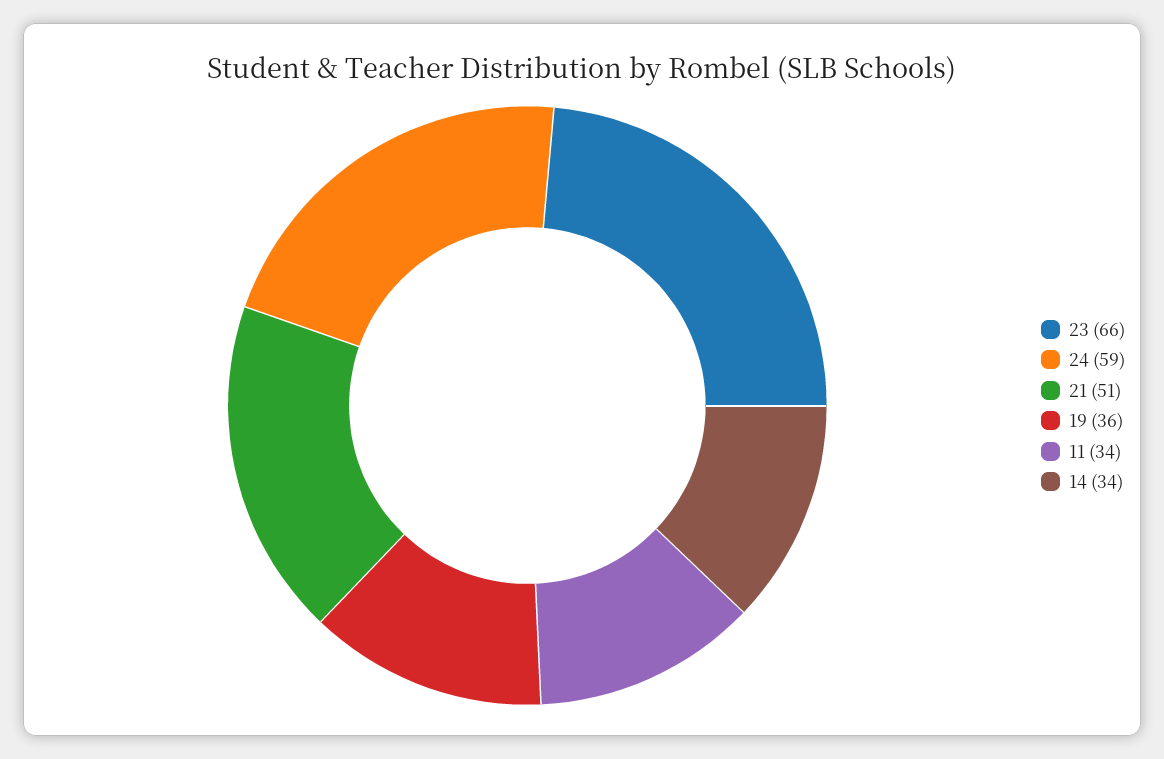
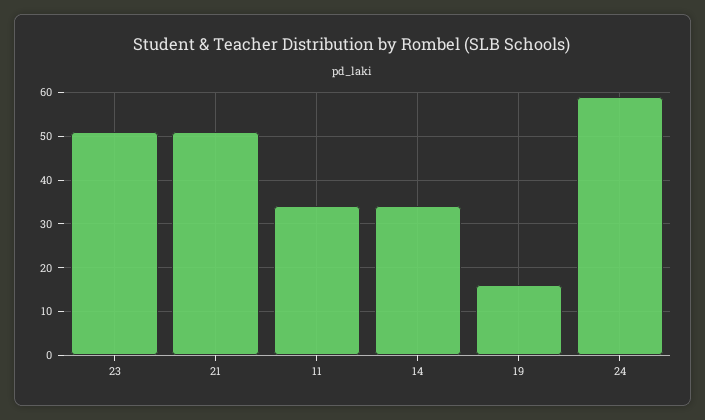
  {
-   "23": 66,
+   "23": 50,
    "24": 59,
    "21": 51,
-   "19": 36,
+   "19": 15,
    "11": 34,
    "14": 34
  }

